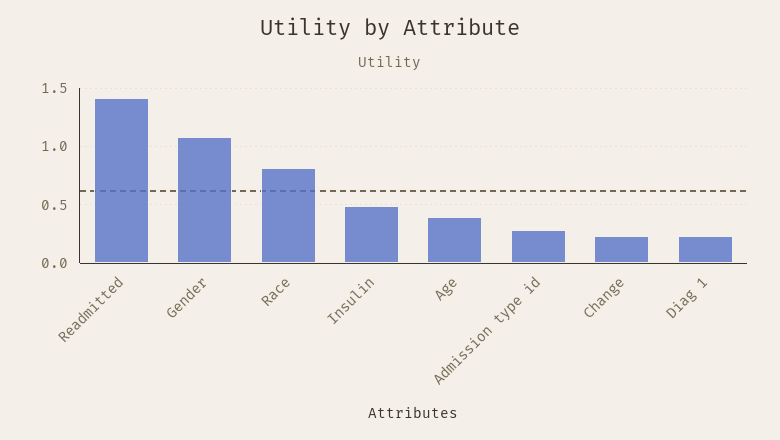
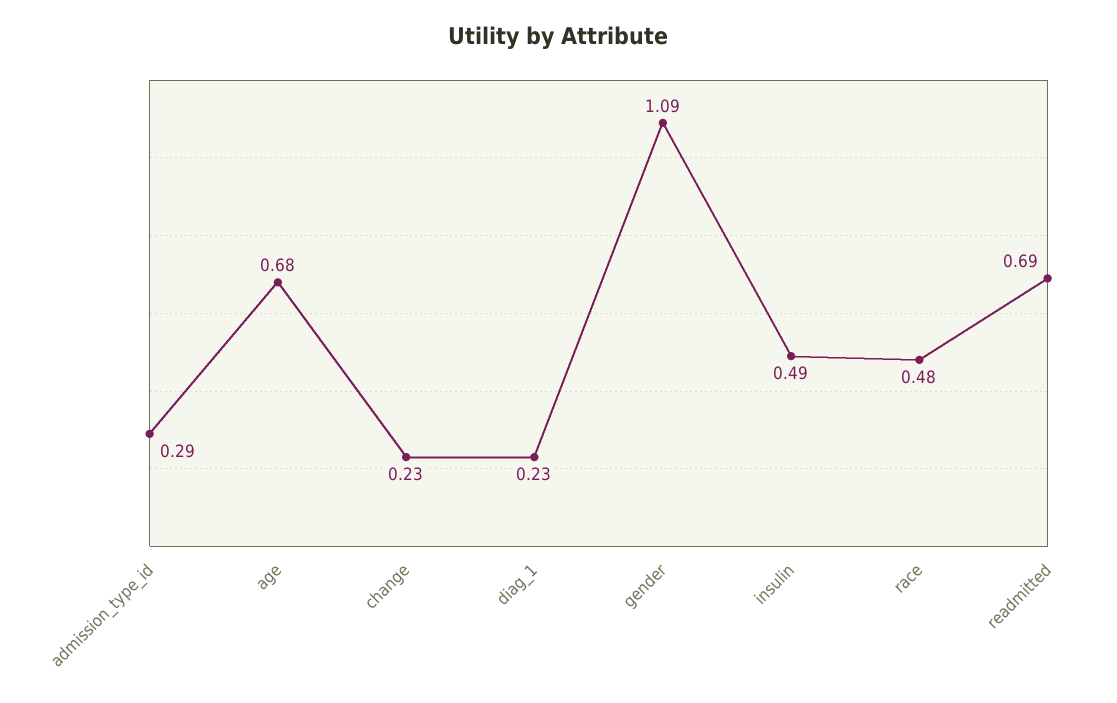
  {
-   "Readmitted": 1.4,
+   "Readmitted": 0.69,
    "Gender": 1.09,
-   "Race": 0.8,
+   "Race": 0.48,
    "Insulin": 0.49,
-   "Age": 0.4,
+   "Age": 0.68,
    "Admission type id": 0.29,
    "Change": 0.23,
    "Diag 1": 0.23
  }

